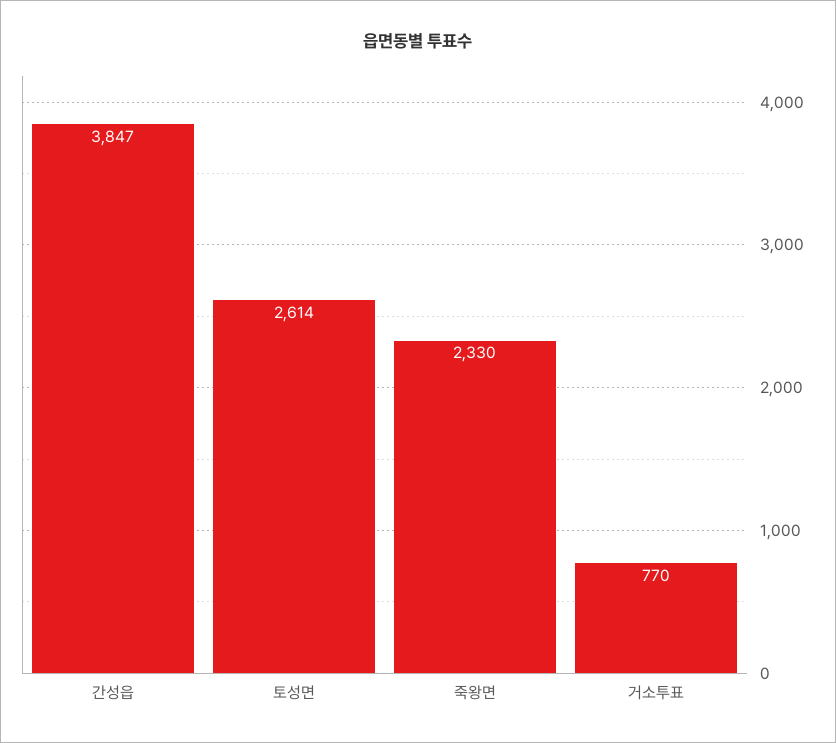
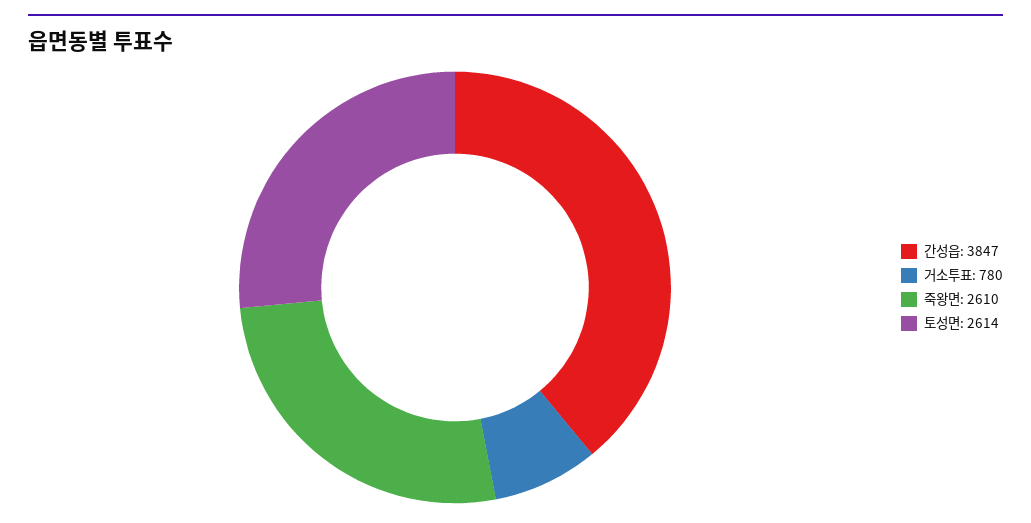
  {
    "간성읍": 3847,
    "토성면": 2614,
-   "죽왕면": 2330,
+   "죽왕면": 2610,
-   "거소투표": 770
+   "거소투표": 780
  }

